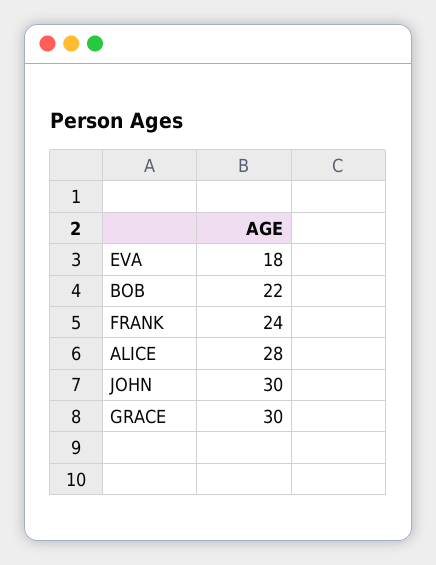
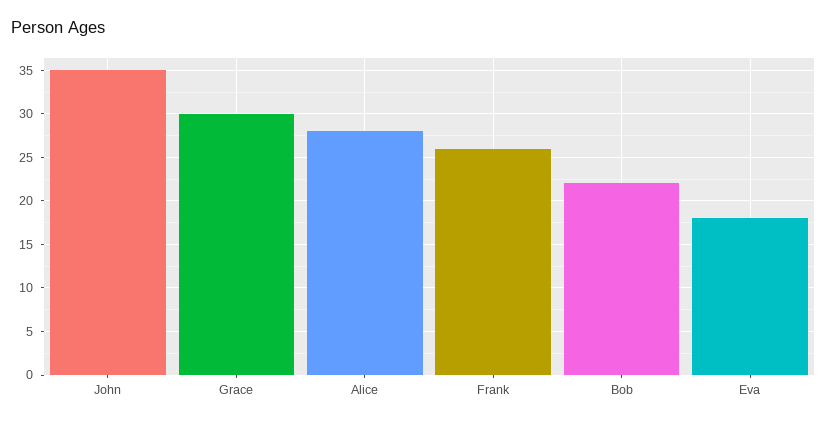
  {
    "EVA": 18,
    "BOB": 22,
-   "FRANK": 24,
+   "FRANK": 26,
    "ALICE": 28,
-   "JOHN": 30,
+   "JOHN": 35,
    "GRACE": 30
  }

